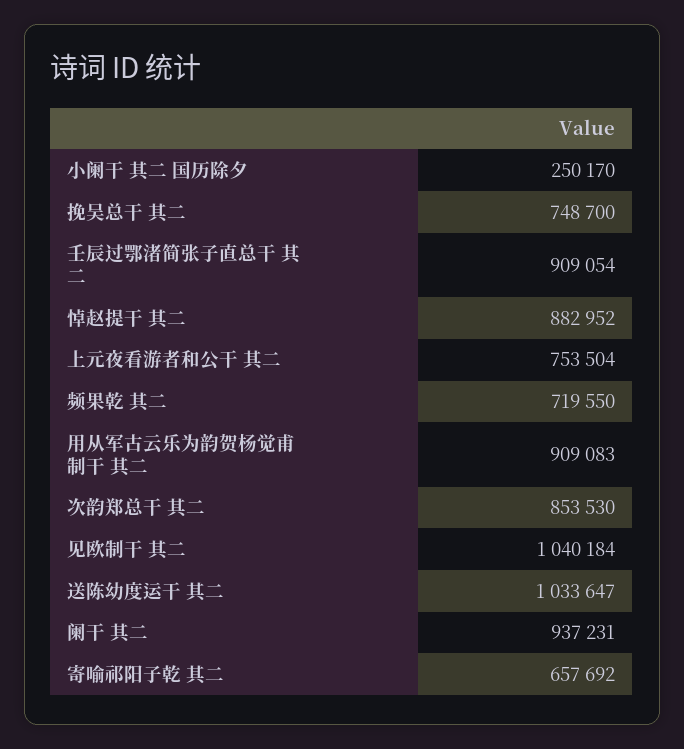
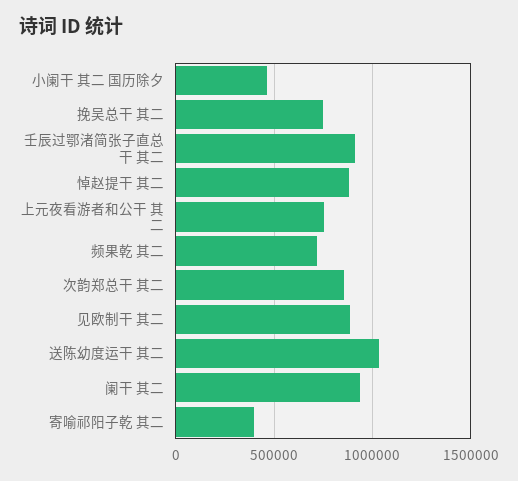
  {
-   "小阑干 其二 国历除夕": 250170,
+   "小阑干 其二 国历除夕": 450000,
    "挽吴总干 其二": 748700,
    "壬辰过鄂渚简张子直总干 其二": 909054,
    "悼赵提干 其二": 882952,
    "上元夜看游者和公干 其二": 753504,
    "频果乾 其二": 719550,
-   "用从军古云乐为韵贺杨觉甫制干 其二": 909083,
    "次韵郑总干 其二": 853530,
-   "见欧制干 其二": 1040184,
+   "见欧制干 其二": 900000,
    "送陈幼度运干 其二": 1033647,
    "阑干 其二": 937231,
-   "寄喻祁阳子乾 其二": 657692
+   "寄喻祁阳子乾 其二": 400000
  }

